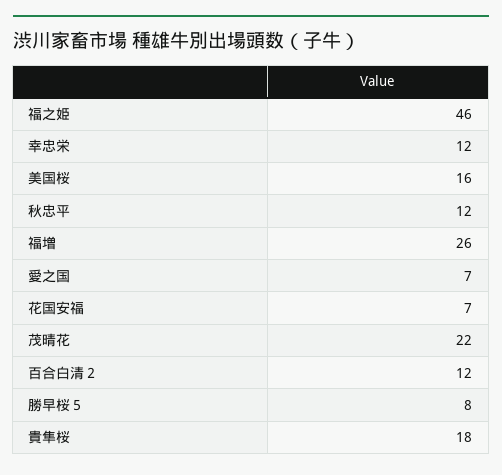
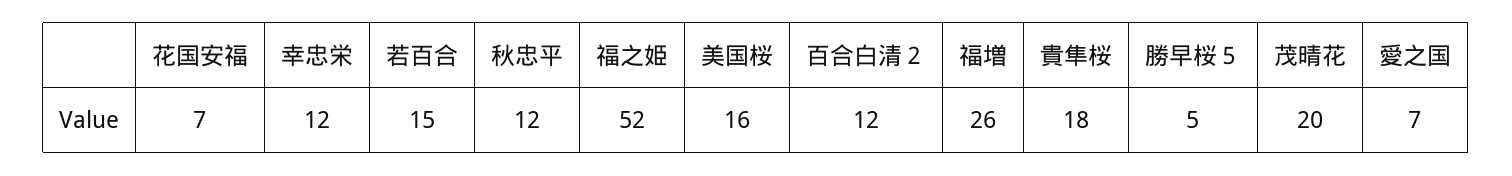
  {
-   "福之姫": 46,
+   "福之姫": 52,
    "幸忠栄": 12,
    "美国桜": 16,
    "秋忠平": 12,
    "福増": 26,
    "愛之国": 7,
    "花国安福": 7,
-   "茂晴花": 22,
+   "茂晴花": 20,
    "百合白清２": 12,
-   "勝早桜５": 8,
+   "勝早桜５": 5,
-   "貴隼桜": 18
+   "貴隼桜": 18,
+   "若百合": 15
  }

